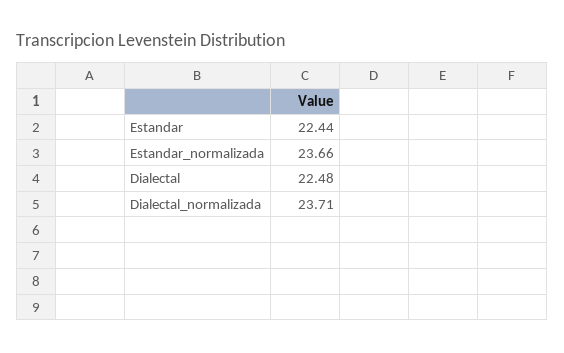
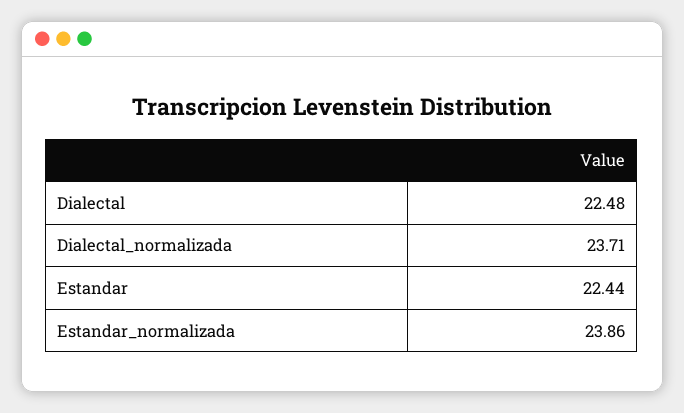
  {
    "Estandar": 22.44,
-   "Estandar_normalizada": 23.66,
+   "Estandar_normalizada": 23.86,
    "Dialectal": 22.48,
    "Dialectal_normalizada": 23.71
  }

